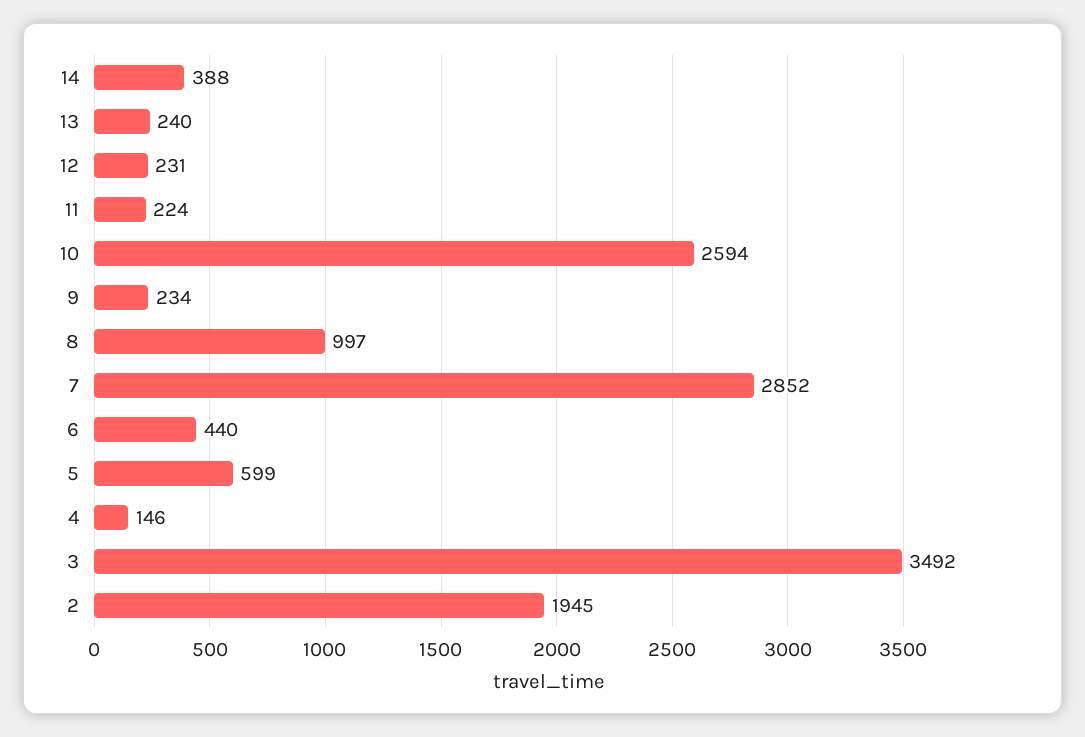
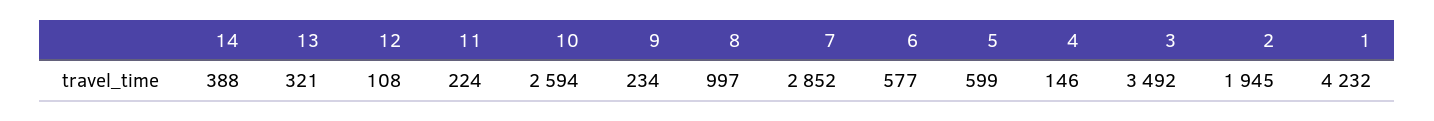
  {
    "14": 388,
-   "13": 240,
+   "13": 321,
-   "12": 231,
+   "12": 108,
    "11": 224,
    "10": 2594,
    "9": 234,
    "8": 997,
    "7": 2852,
-   "6": 440,
+   "6": 577,
    "5": 599,
    "4": 146,
    "3": 3492,
-   "2": 1945
+   "2": 1945,
+   "1": 4232
  }

